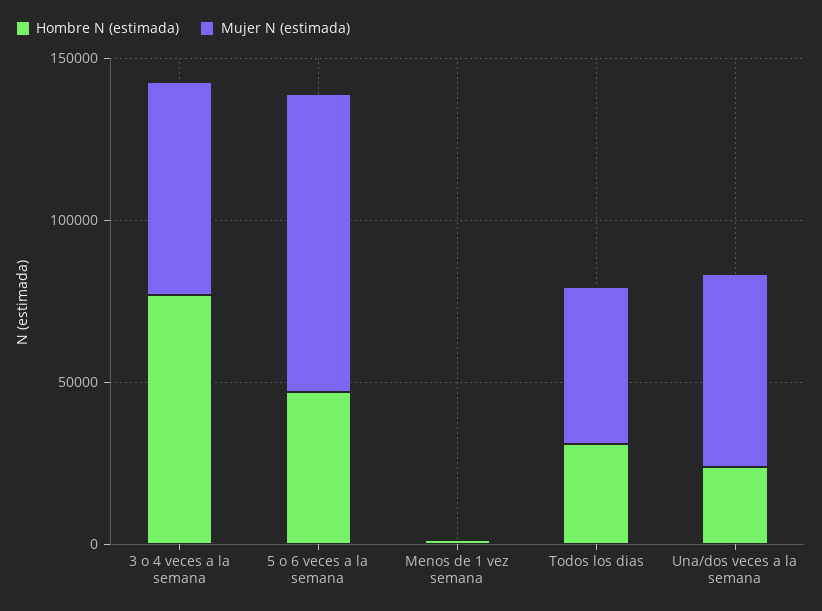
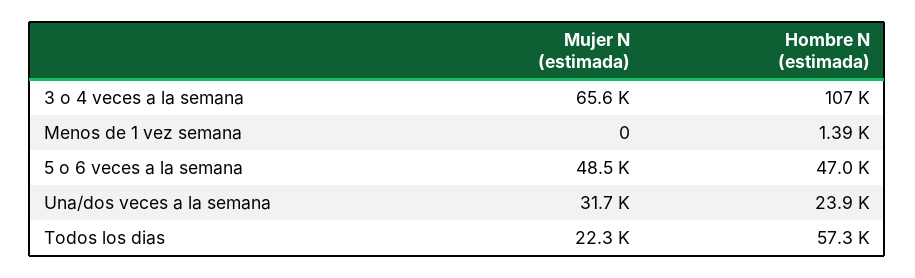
  {
    "Hombre N (estimada)": {
-     "3 o 4 veces a la semana": 80000,
+     "3 o 4 veces a la semana": 107000,
      "5 o 6 veces a la semana": 47000,
      "Menos de 1 vez semana": 1390,
-     "Todos los dias": 30000,
+     "Todos los dias": 57300,
      "Una/dos veces a la semana": 23900
    },
    "Mujer N (estimada)": {
      "3 o 4 veces a la semana": 65600,
-     "5 o 6 veces a la semana": 90000,
+     "5 o 6 veces a la semana": 48500,
      "Menos de 1 vez semana": 0,
-     "Todos los dias": 50000,
+     "Todos los dias": 22300,
-     "Una/dos veces a la semana": 60000
+     "Una/dos veces a la semana": 31700
    }
  }

